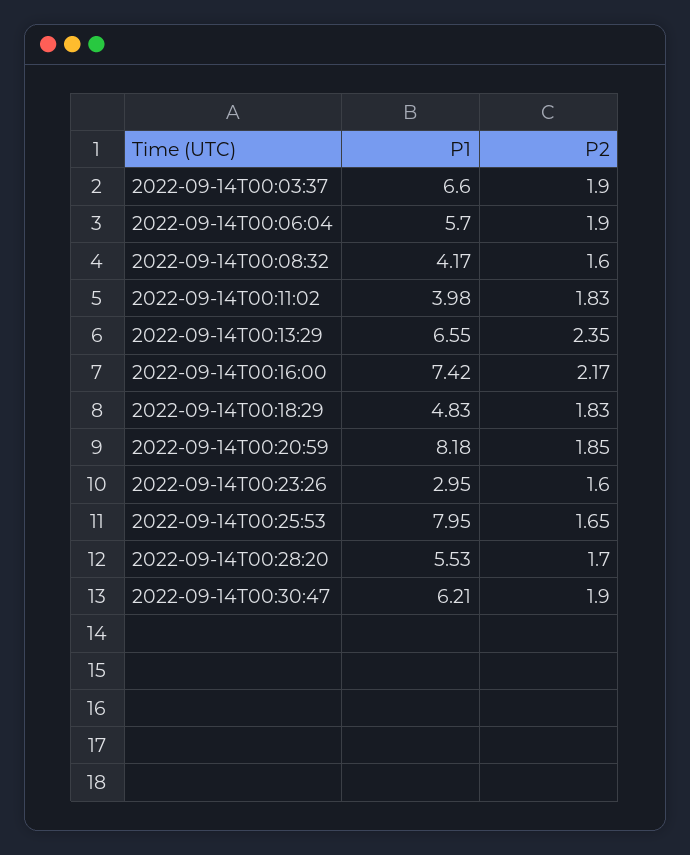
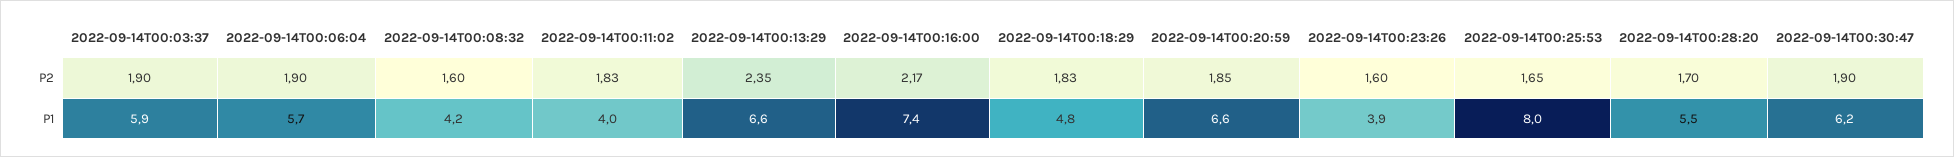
  {
    "P1": {
-     "2022-09-14T00:03:37": 6.6,
+     "2022-09-14T00:03:37": 5.9,
      "2022-09-14T00:06:04": 5.7,
      "2022-09-14T00:08:32": 4.17,
      "2022-09-14T00:11:02": 3.98,
      "2022-09-14T00:13:29": 6.55,
      "2022-09-14T00:16:00": 7.42,
      "2022-09-14T00:18:29": 4.83,
-     "2022-09-14T00:20:59": 8.18,
+     "2022-09-14T00:20:59": 6.6,
-     "2022-09-14T00:23:26": 2.95,
+     "2022-09-14T00:23:26": 3.9,
      "2022-09-14T00:25:53": 7.95,
      "2022-09-14T00:28:20": 5.53,
      "2022-09-14T00:30:47": 6.21
    },
    "P2": {
      "2022-09-14T00:03:37": 1.9,
      "2022-09-14T00:06:04": 1.9,
      "2022-09-14T00:08:32": 1.6,
      "2022-09-14T00:11:02": 1.83,
      "2022-09-14T00:13:29": 2.35,
      "2022-09-14T00:16:00": 2.17,
      "2022-09-14T00:18:29": 1.83,
      "2022-09-14T00:20:59": 1.85,
      "2022-09-14T00:23:26": 1.6,
      "2022-09-14T00:25:53": 1.65,
      "2022-09-14T00:28:20": 1.7,
      "2022-09-14T00:30:47": 1.9
    }
  }

